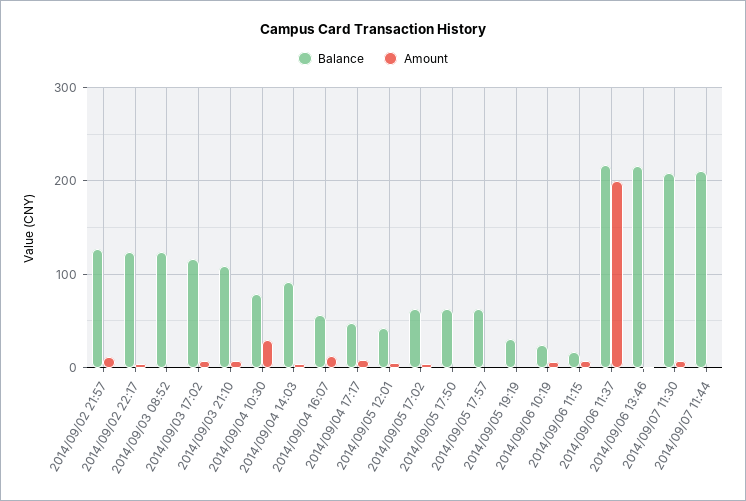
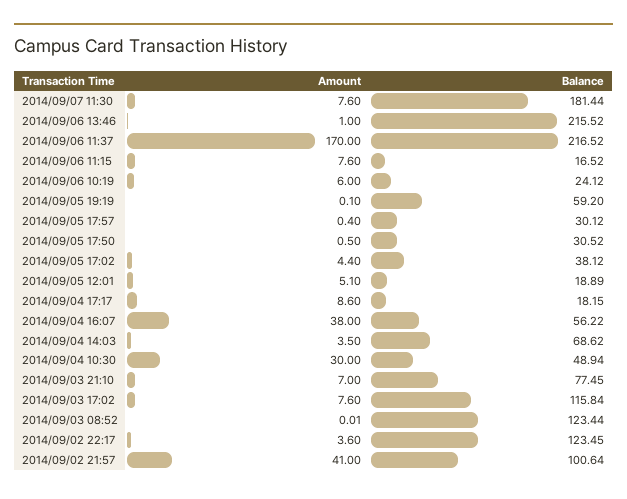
  {
    "Balance": {
-     "2014/09/02 21:57": 130,
+     "2014/09/02 21:57": 100.64,
      "2014/09/02 22:17": 123.45,
      "2014/09/03 08:52": 123.44,
      "2014/09/03 17:02": 115.84,
-     "2014/09/03 21:10": 110,
+     "2014/09/03 21:10": 77.45,
-     "2014/09/04 10:30": 80,
+     "2014/09/04 10:30": 48.94,
-     "2014/09/04 14:03": 90,
+     "2014/09/04 14:03": 68.62,
      "2014/09/04 16:07": 56.22,
-     "2014/09/04 17:17": 50,
+     "2014/09/04 17:17": 18.15,
-     "2014/09/05 12:01": 40,
+     "2014/09/05 12:01": 18.89,
-     "2014/09/05 17:02": 60,
+     "2014/09/05 17:02": 38.12,
-     "2014/09/05 17:50": 60,
+     "2014/09/05 17:50": 30.52,
-     "2014/09/05 17:57": 60,
+     "2014/09/05 17:57": 30.12,
-     "2014/09/05 19:19": 30,
+     "2014/09/05 19:19": 59.2,
      "2014/09/06 10:19": 24.12,
      "2014/09/06 11:15": 16.52,
      "2014/09/06 11:37": 216.52,
      "2014/09/06 13:46": 215.52,
-     "2014/09/07 11:30": 210,
+     "2014/09/07 11:30": 181.44
-     "2014/09/07 11:44": 210
    },
    "Amount": {
-     "2014/09/02 21:57": 10,
+     "2014/09/02 21:57": 41,
      "2014/09/02 22:17": 3.6,
      "2014/09/03 08:52": 0.01,
      "2014/09/03 17:02": 7.6,
      "2014/09/03 21:10": 7,
      "2014/09/04 10:30": 30,
      "2014/09/04 14:03": 3.5,
-     "2014/09/04 16:07": 10,
+     "2014/09/04 16:07": 38,
      "2014/09/04 17:17": 8.6,
      "2014/09/05 12:01": 5.1,
      "2014/09/05 17:02": 4.4,
      "2014/09/05 17:50": 0.5,
      "2014/09/05 17:57": 0.4,
      "2014/09/05 19:19": 0.1,
      "2014/09/06 10:19": 6,
      "2014/09/06 11:15": 7.6,
-     "2014/09/06 11:37": 200,
+     "2014/09/06 11:37": 170,
      "2014/09/06 13:46": 1,
-     "2014/09/07 11:30": 7.6,
+     "2014/09/07 11:30": 7.6
-     "2014/09/07 11:44": 0
    }
  }

